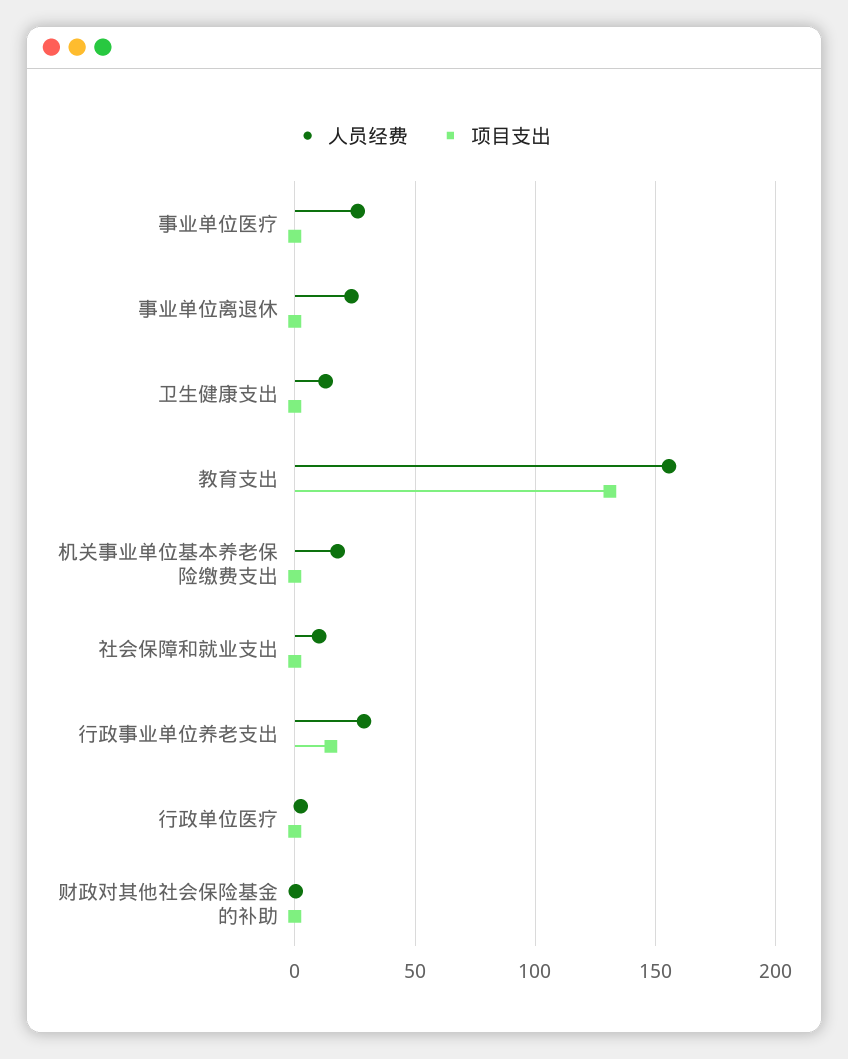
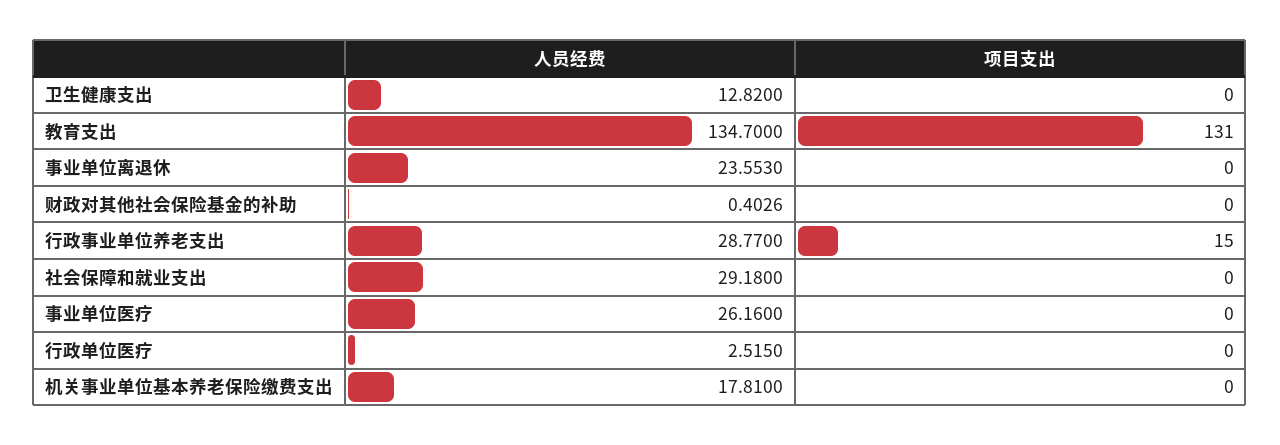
  {
    "人员经费": {
      "事业单位医疗": 26.16,
      "事业单位离退休": 23.553,
      "卫生健康支出": 12.82,
-     "教育支出": 155,
+     "教育支出": 134.7,
      "机关事业单位基本养老保险缴费支出": 17.81,
-     "社会保障和就业支出": 10,
+     "社会保障和就业支出": 29.18,
      "行政事业单位养老支出": 28.77,
      "行政单位医疗": 2.515,
      "财政对其他社会保险基金的补助": 0.4026
    },
    "项目支出": {
      "事业单位医疗": 0,
      "事业单位离退休": 0,
      "卫生健康支出": 0,
      "教育支出": 131,
      "机关事业单位基本养老保险缴费支出": 0,
      "社会保障和就业支出": 0,
      "行政事业单位养老支出": 15,
      "行政单位医疗": 0,
      "财政对其他社会保险基金的补助": 0
    }
  }

